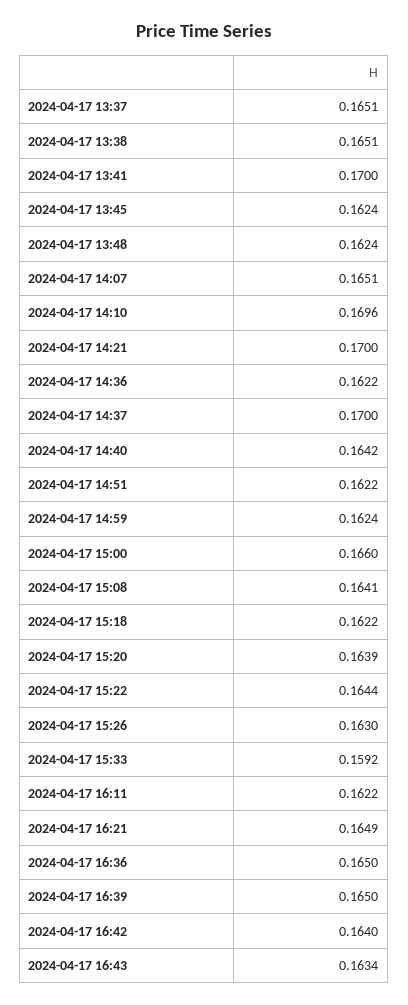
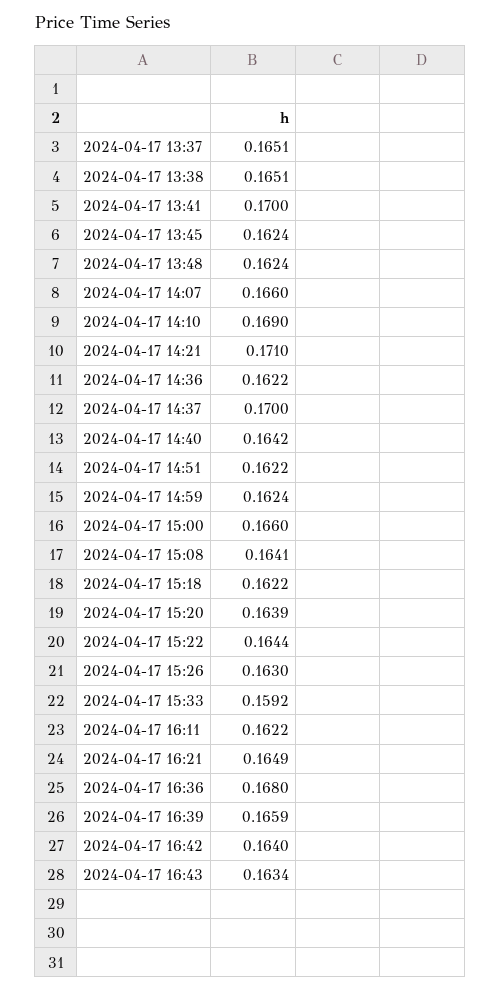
  {
    "2024-04-17 13:37": 0.1651,
    "2024-04-17 13:38": 0.1651,
    "2024-04-17 13:41": 0.17,
    "2024-04-17 13:45": 0.1624,
    "2024-04-17 13:48": 0.1624,
-   "2024-04-17 14:07": 0.1651,
+   "2024-04-17 14:07": 0.166,
-   "2024-04-17 14:10": 0.1696,
+   "2024-04-17 14:10": 0.169,
-   "2024-04-17 14:21": 0.17,
+   "2024-04-17 14:21": 0.171,
    "2024-04-17 14:36": 0.1622,
    "2024-04-17 14:37": 0.17,
    "2024-04-17 14:40": 0.1642,
    "2024-04-17 14:51": 0.1622,
    "2024-04-17 14:59": 0.1624,
    "2024-04-17 15:00": 0.166,
    "2024-04-17 15:08": 0.1641,
    "2024-04-17 15:18": 0.1622,
    "2024-04-17 15:20": 0.1639,
    "2024-04-17 15:22": 0.1644,
    "2024-04-17 15:26": 0.163,
    "2024-04-17 15:33": 0.1592,
    "2024-04-17 16:11": 0.1622,
    "2024-04-17 16:21": 0.1649,
-   "2024-04-17 16:36": 0.165,
+   "2024-04-17 16:36": 0.168,
-   "2024-04-17 16:39": 0.165,
+   "2024-04-17 16:39": 0.1659,
    "2024-04-17 16:42": 0.164,
    "2024-04-17 16:43": 0.1634
  }

